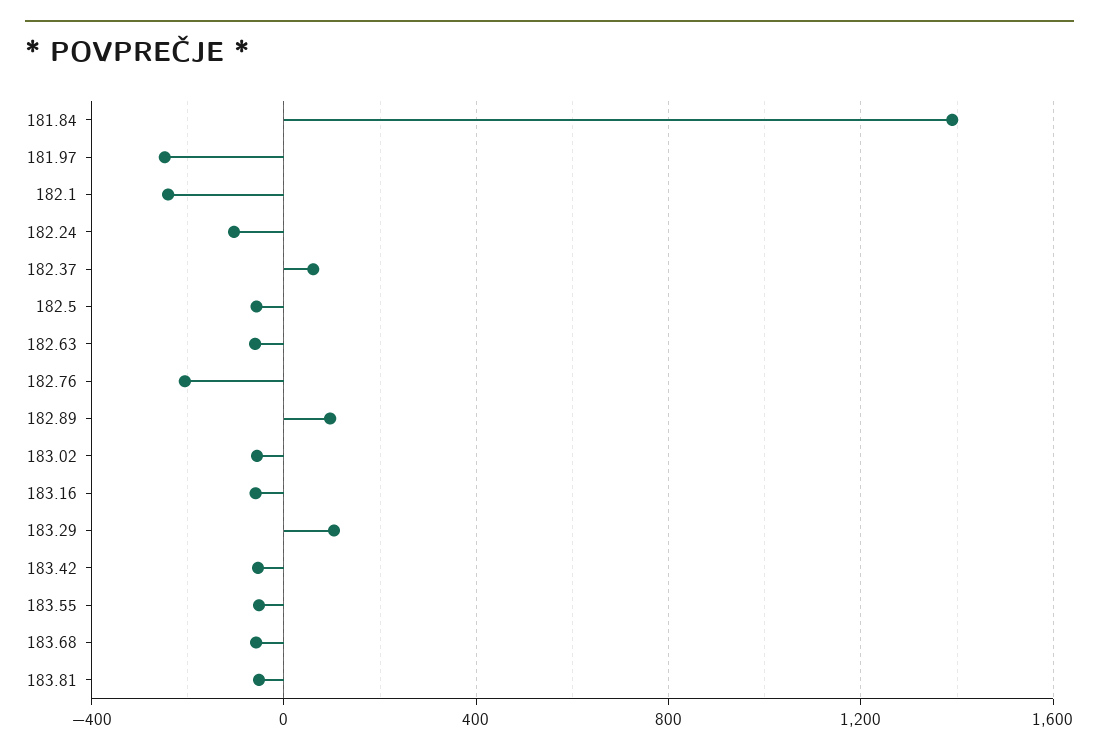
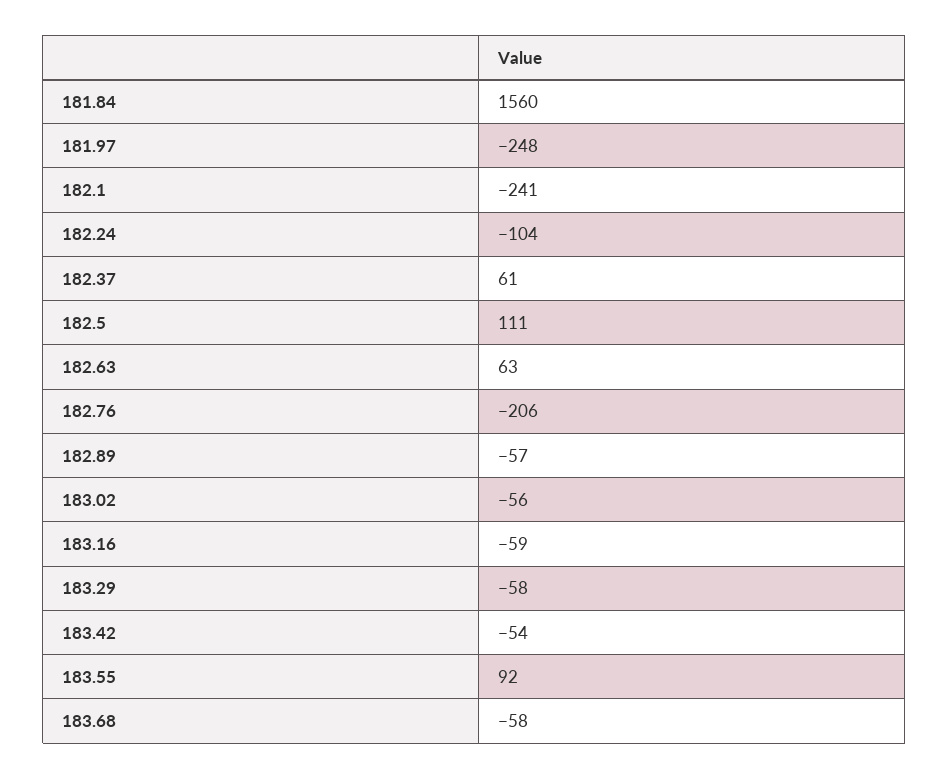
  {
-   "181.84": 1400,
+   "181.84": 1560,
    "181.97": -248,
    "182.1": -241,
    "182.24": -104,
    "182.37": 61,
-   "182.5": -50,
+   "182.5": 111,
-   "182.63": -50,
+   "182.63": 63,
    "182.76": -206,
-   "182.89": 100,
+   "182.89": -57,
    "183.02": -56,
    "183.16": -59,
-   "183.29": 100,
+   "183.29": -58,
    "183.42": -54,
-   "183.55": -50,
+   "183.55": 92,
-   "183.68": -58,
+   "183.68": -58
-   "183.81": -50
  }

